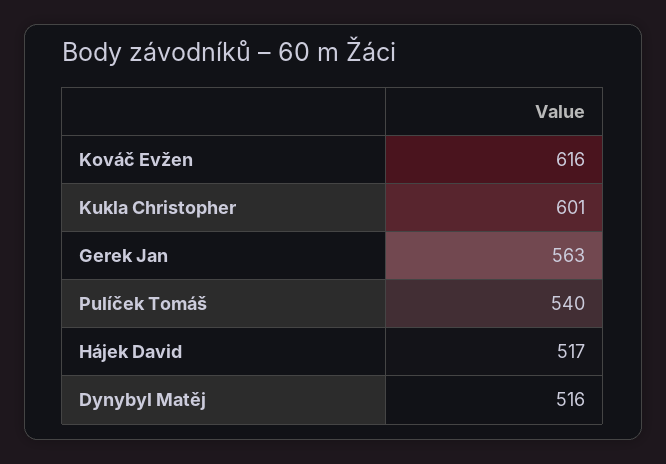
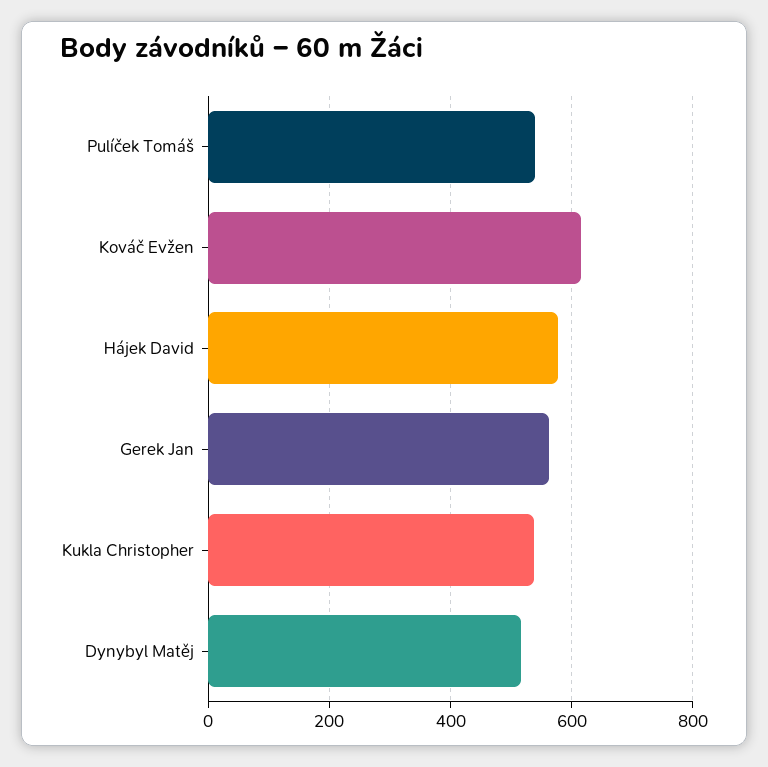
  {
    "Kováč Evžen": 616,
-   "Kukla Christopher": 601,
+   "Kukla Christopher": 540,
    "Gerek Jan": 563,
    "Pulíček Tomáš": 540,
-   "Hájek David": 517,
+   "Hájek David": 580,
    "Dynybyl Matěj": 516
  }

